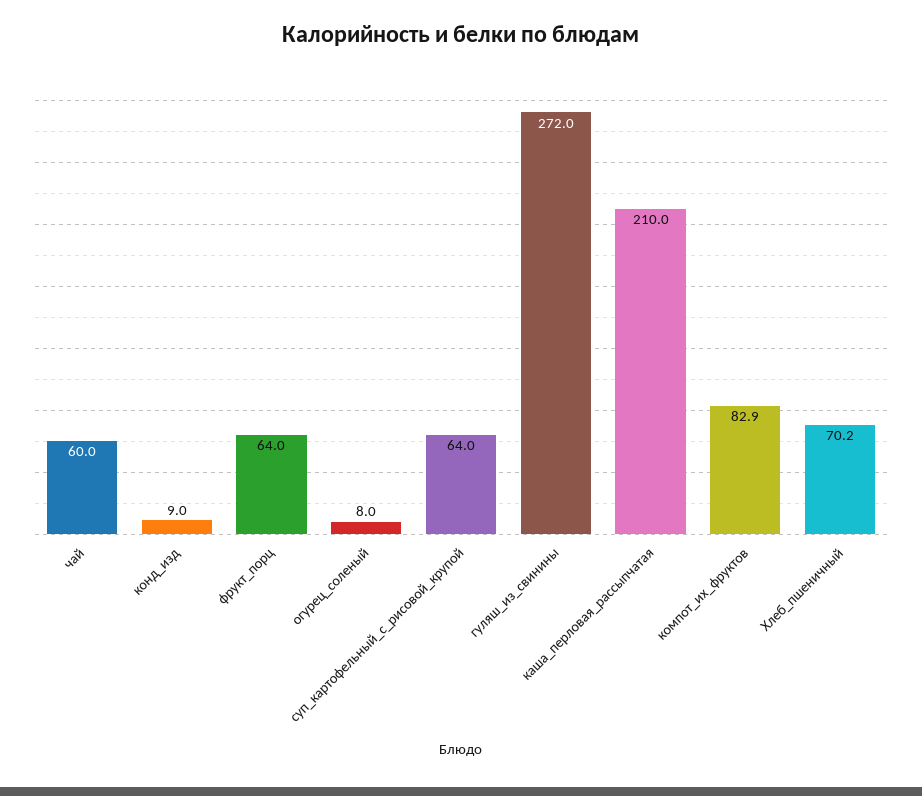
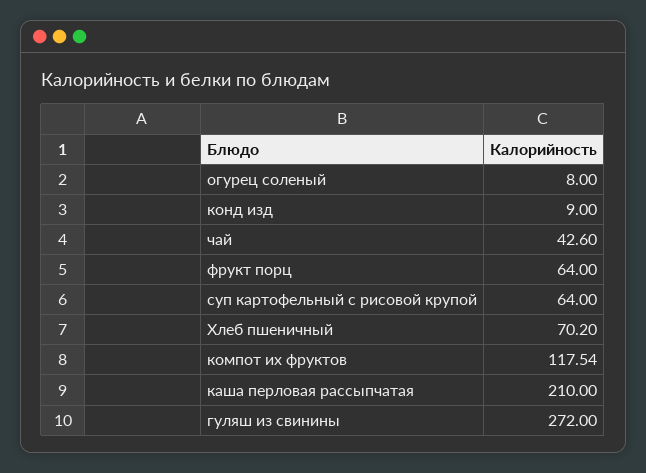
  {
-   "чай": 60,
+   "чай": 42.6,
    "конд_изд": 9,
    "фрукт_порц": 64,
    "огурец_соленый": 8,
    "суп_картофельный_с_рисовой_крупой": 64,
    "гуляш_из_свинины": 272,
    "каша_перловая_рассыпчатая": 210,
-   "компот_их_фруктов": 82.9,
+   "компот_их_фруктов": 117.54,
    "Хлеб_пшеничный": 70.2
  }

